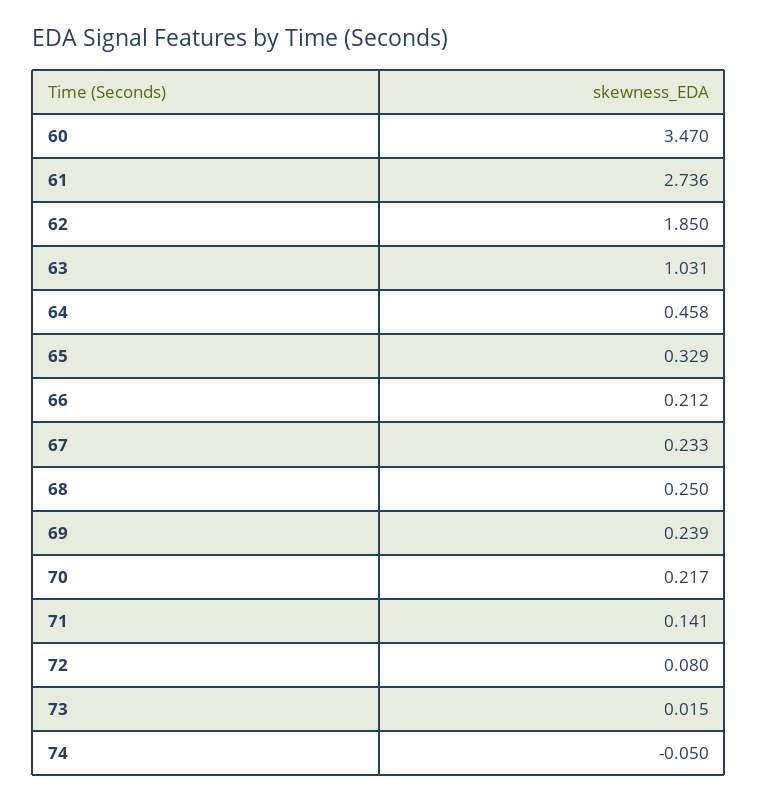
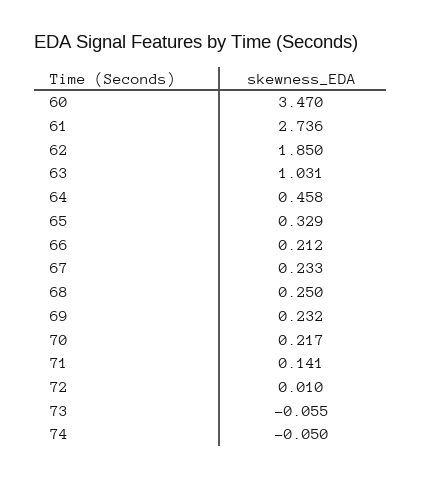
  {
    "60": 3.47,
    "61": 2.736,
    "62": 1.85,
    "63": 1.031,
    "64": 0.458,
    "65": 0.329,
    "66": 0.212,
    "67": 0.233,
    "68": 0.25,
-   "69": 0.239,
+   "69": 0.232,
    "70": 0.217,
    "71": 0.141,
-   "72": 0.08,
+   "72": 0.01,
-   "73": 0.015,
+   "73": -0.055,
    "74": -0.05
  }

